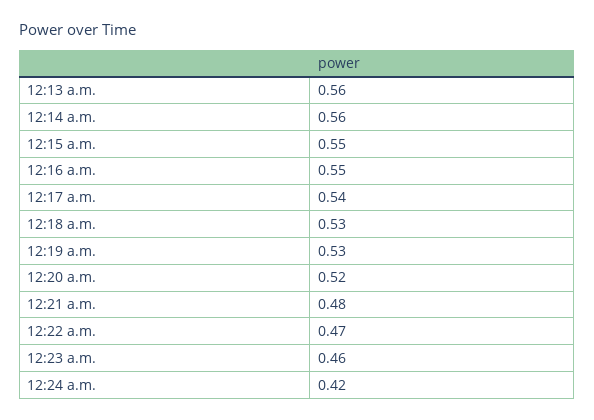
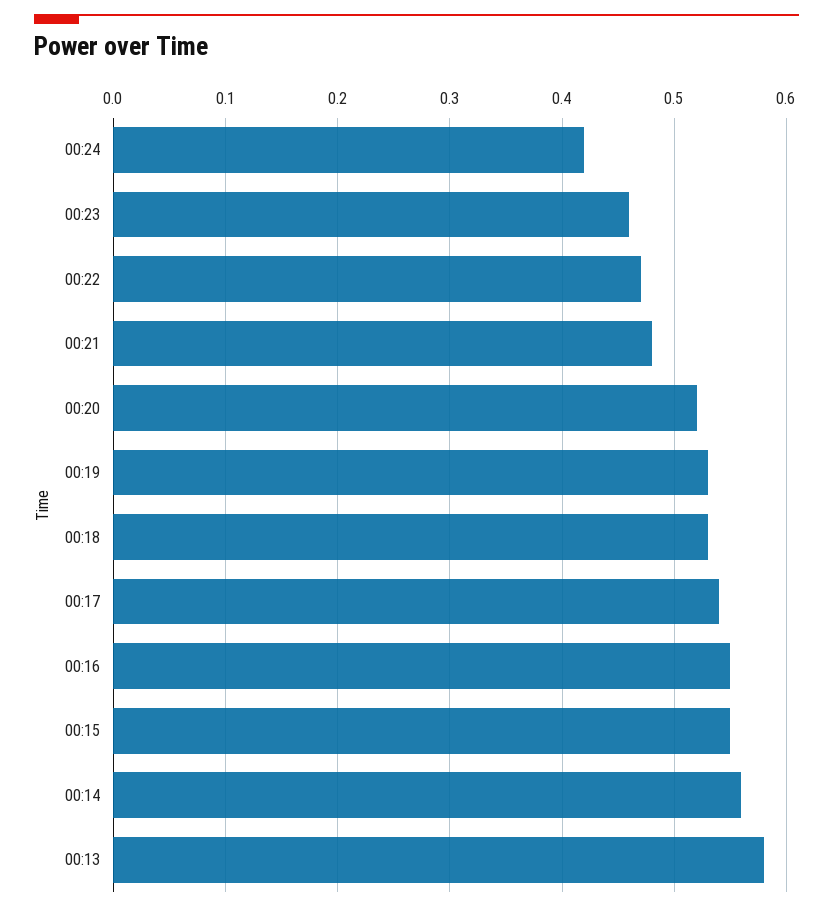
  {
-   "12:13 a.m.": 0.56,
+   "12:13 a.m.": 0.58,
    "12:14 a.m.": 0.56,
    "12:15 a.m.": 0.55,
    "12:16 a.m.": 0.55,
    "12:17 a.m.": 0.54,
    "12:18 a.m.": 0.53,
    "12:19 a.m.": 0.53,
    "12:20 a.m.": 0.52,
    "12:21 a.m.": 0.48,
    "12:22 a.m.": 0.47,
    "12:23 a.m.": 0.46,
    "12:24 a.m.": 0.42
  }

